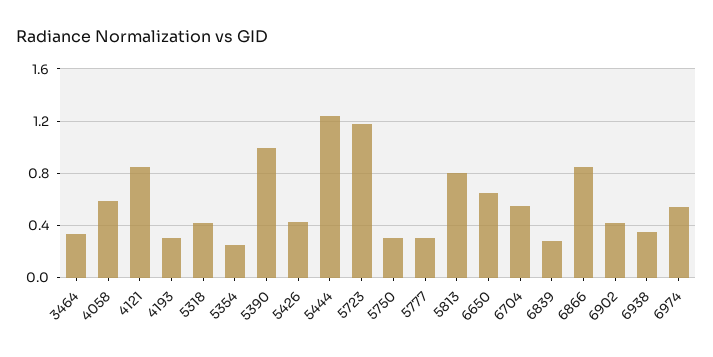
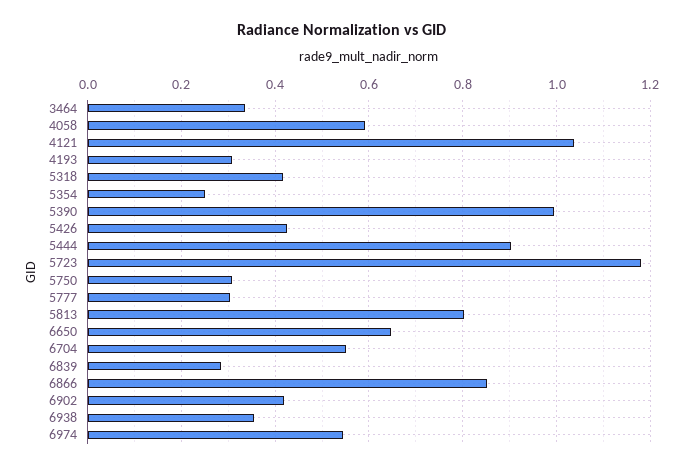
  {
    "3464": 0.34,
    "4058": 0.6,
-   "4121": 0.85,
+   "4121": 1.04,
    "4193": 0.3,
    "5318": 0.42,
    "5354": 0.26,
    "5390": 1,
    "5426": 0.42,
-   "5444": 1.25,
+   "5444": 0.9,
    "5723": 1.18,
    "5750": 0.3,
    "5777": 0.3,
    "5813": 0.8,
    "6650": 0.64,
    "6704": 0.56,
    "6839": 0.28,
    "6866": 0.86,
    "6902": 0.42,
    "6938": 0.36,
    "6974": 0.54
  }

